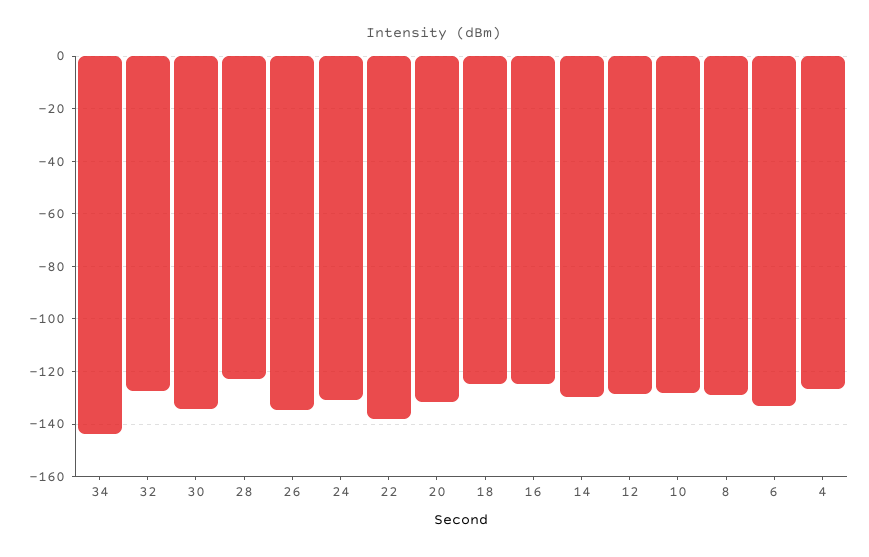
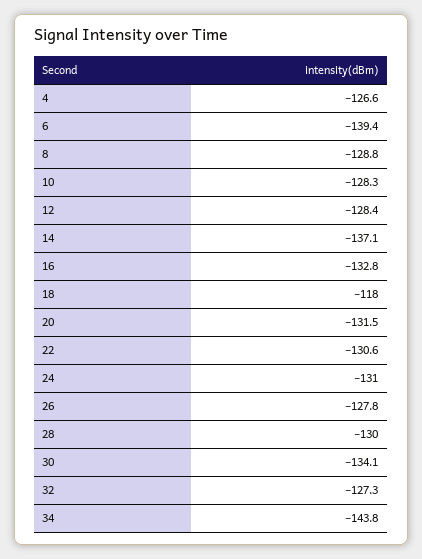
  {
    "34": -143.8,
    "32": -127.3,
    "30": -134.1,
-   "28": -122.5,
+   "28": -130,
-   "26": -135,
+   "26": -127.8,
    "24": -131,
-   "22": -137.5,
+   "22": -130.6,
    "20": -131.5,
-   "18": -125,
+   "18": -118,
-   "16": -125,
+   "16": -132.8,
-   "14": -130,
+   "14": -137.1,
    "12": -128.4,
    "10": -128.3,
    "8": -128.8,
-   "6": -132.5,
+   "6": -139.4,
    "4": -126.6
  }

